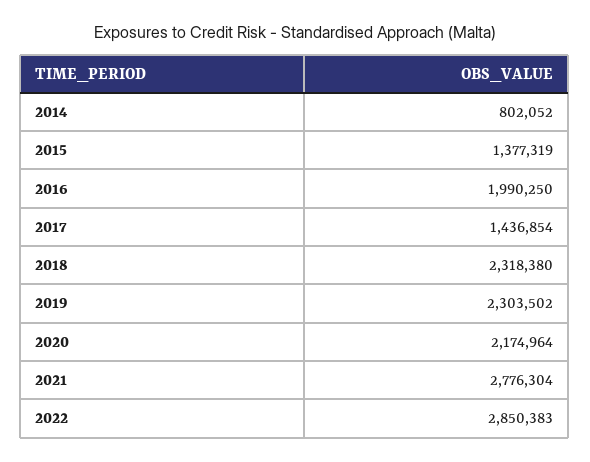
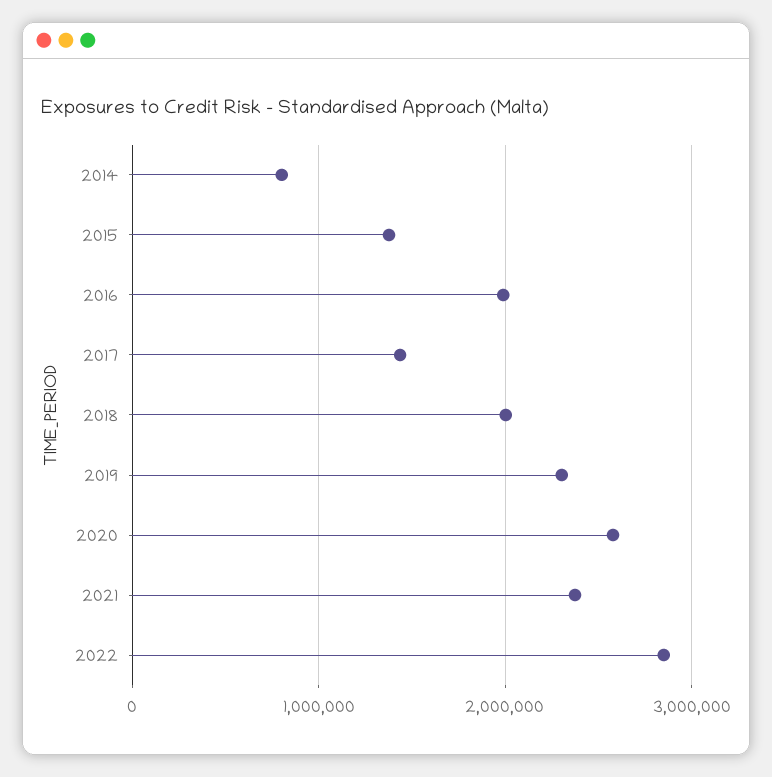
  {
    "2014": 802052,
    "2015": 1377319,
    "2016": 1990250,
    "2017": 1436854,
-   "2018": 2318380,
+   "2018": 2000000,
    "2019": 2303502,
-   "2020": 2174964,
+   "2020": 2600000,
-   "2021": 2776304,
+   "2021": 2400000,
    "2022": 2850383
  }

